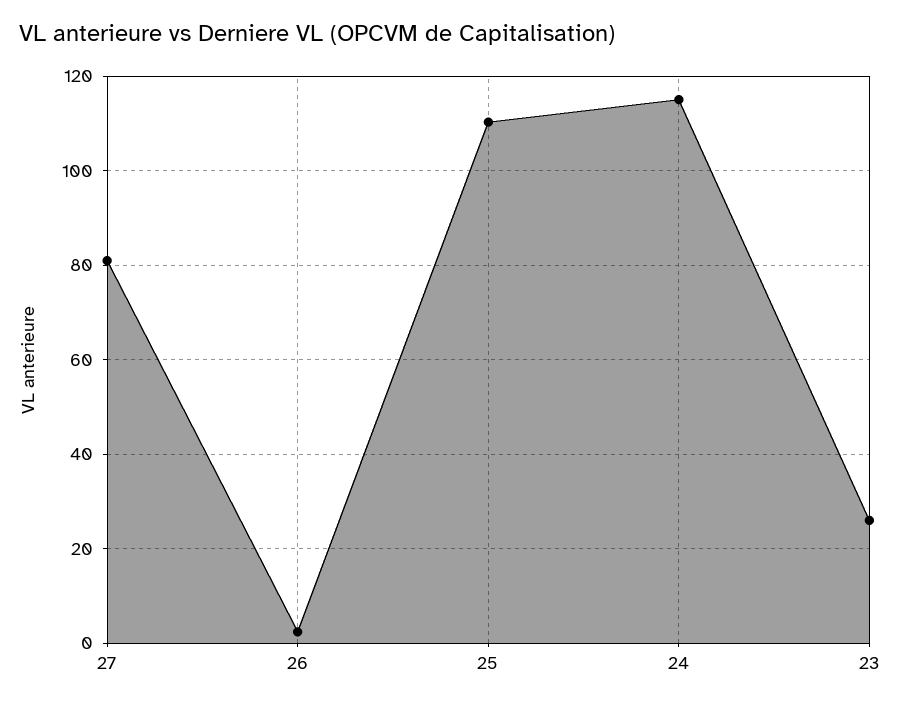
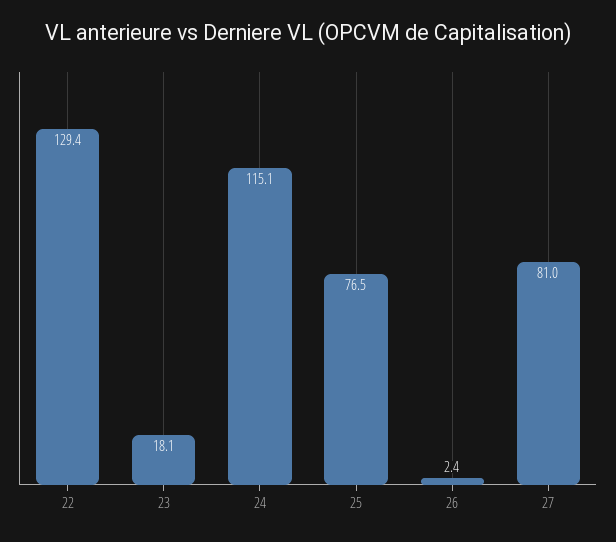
  {
    "27": 81,
    "26": 2.4,
-   "25": 110,
+   "25": 76.5,
    "24": 115.1,
-   "23": 26
+   "23": 18.1,
+   "22": 129.4
  }

